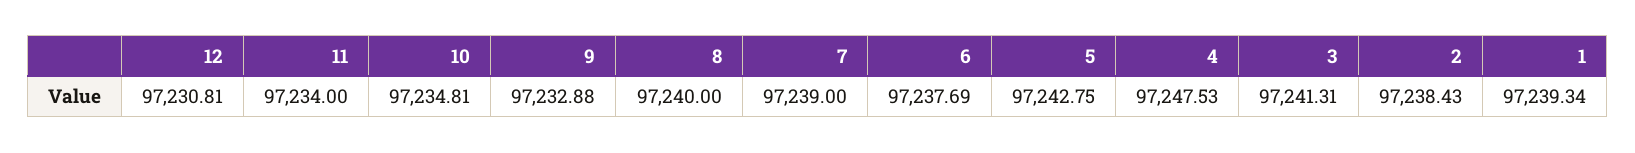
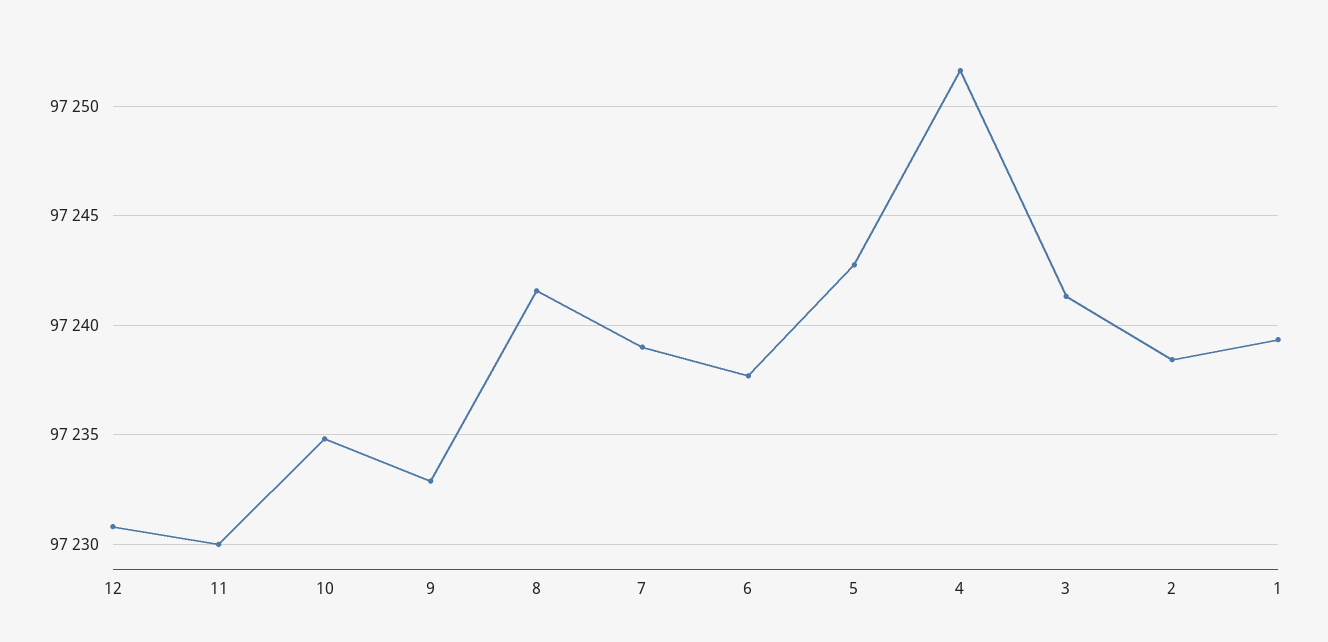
  {
    "12": 97230.81,
-   "11": 97234,
+   "11": 97230,
    "10": 97234.81,
    "9": 97232.88,
-   "8": 97240,
+   "8": 97241.5,
    "7": 97239,
    "6": 97237.69,
    "5": 97242.75,
-   "4": 97247.53,
+   "4": 97251.5,
    "3": 97241.31,
    "2": 97238.43,
    "1": 97239.34
  }

